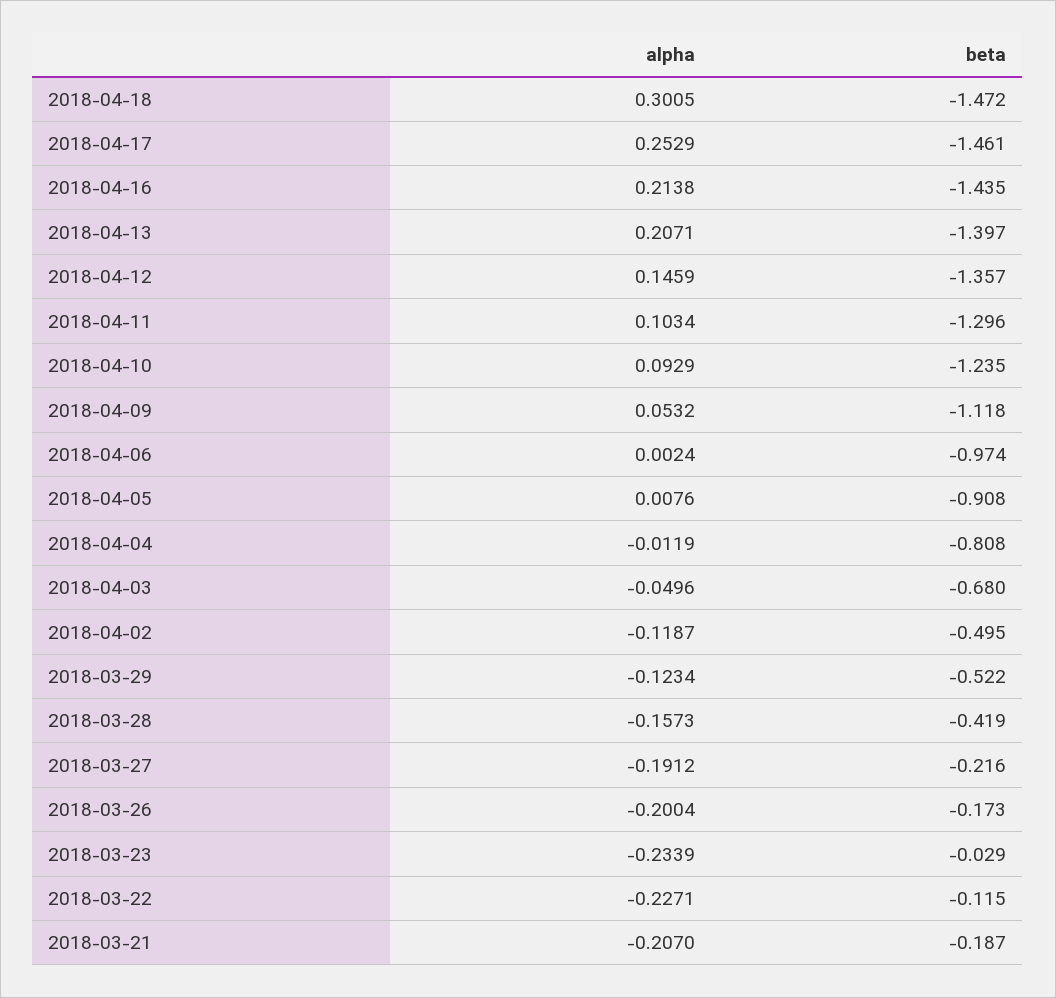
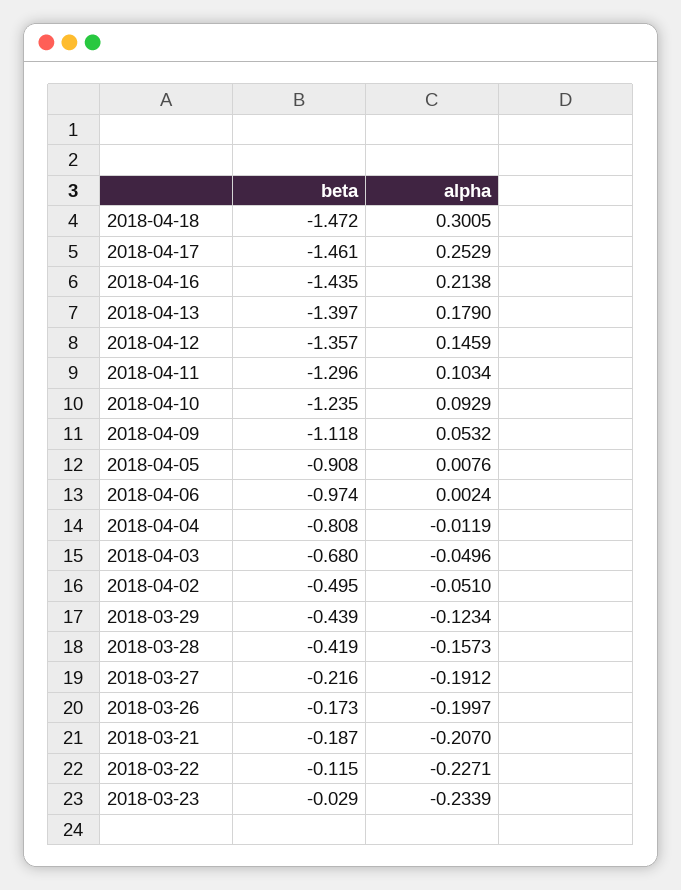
  {
    "alpha": {
      "2018-04-18": 0.3005,
      "2018-04-17": 0.2529,
      "2018-04-16": 0.2138,
-     "2018-04-13": 0.2071,
+     "2018-04-13": 0.179,
      "2018-04-12": 0.1459,
      "2018-04-11": 0.1034,
      "2018-04-10": 0.0929,
      "2018-04-09": 0.0532,
      "2018-04-06": 0.0024,
      "2018-04-05": 0.0076,
      "2018-04-04": -0.0119,
      "2018-04-03": -0.0496,
-     "2018-04-02": -0.1187,
+     "2018-04-02": -0.051,
      "2018-03-29": -0.1234,
      "2018-03-28": -0.1573,
      "2018-03-27": -0.1912,
-     "2018-03-26": -0.2004,
+     "2018-03-26": -0.1997,
      "2018-03-23": -0.2339,
      "2018-03-22": -0.2271,
      "2018-03-21": -0.207
    },
    "beta": {
      "2018-04-18": -1.472,
      "2018-04-17": -1.461,
      "2018-04-16": -1.435,
      "2018-04-13": -1.397,
      "2018-04-12": -1.357,
      "2018-04-11": -1.296,
      "2018-04-10": -1.235,
      "2018-04-09": -1.118,
      "2018-04-06": -0.974,
      "2018-04-05": -0.908,
      "2018-04-04": -0.808,
      "2018-04-03": -0.68,
      "2018-04-02": -0.495,
-     "2018-03-29": -0.522,
+     "2018-03-29": -0.439,
      "2018-03-28": -0.419,
      "2018-03-27": -0.216,
      "2018-03-26": -0.173,
      "2018-03-23": -0.029,
      "2018-03-22": -0.115,
      "2018-03-21": -0.187
    }
  }

